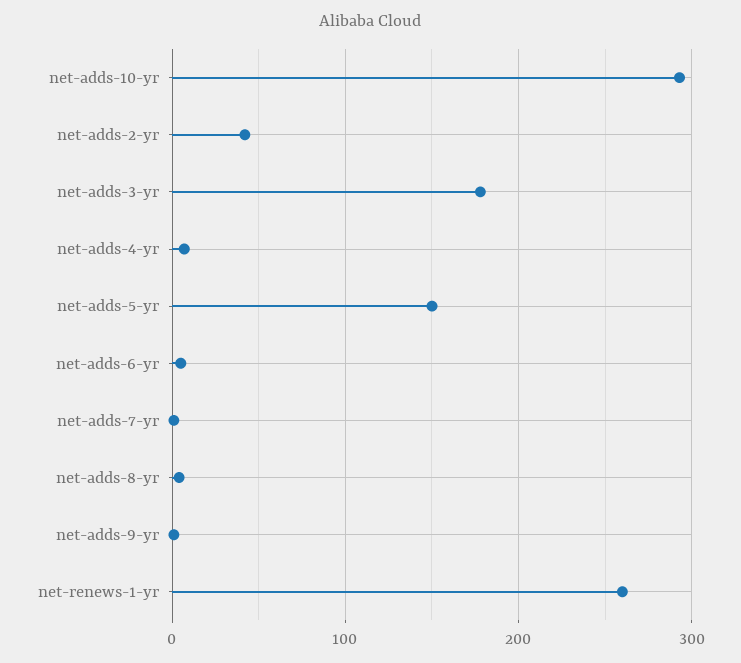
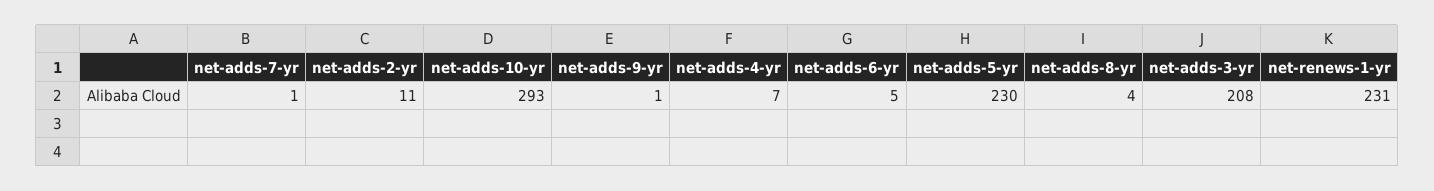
  {
    "net-adds-10-yr": 293,
-   "net-adds-2-yr": 40,
+   "net-adds-2-yr": 11,
-   "net-adds-3-yr": 180,
+   "net-adds-3-yr": 208,
    "net-adds-4-yr": 7,
-   "net-adds-5-yr": 150,
+   "net-adds-5-yr": 230,
    "net-adds-6-yr": 5,
    "net-adds-7-yr": 1,
    "net-adds-8-yr": 4,
    "net-adds-9-yr": 1,
-   "net-renews-1-yr": 260
+   "net-renews-1-yr": 231
  }

